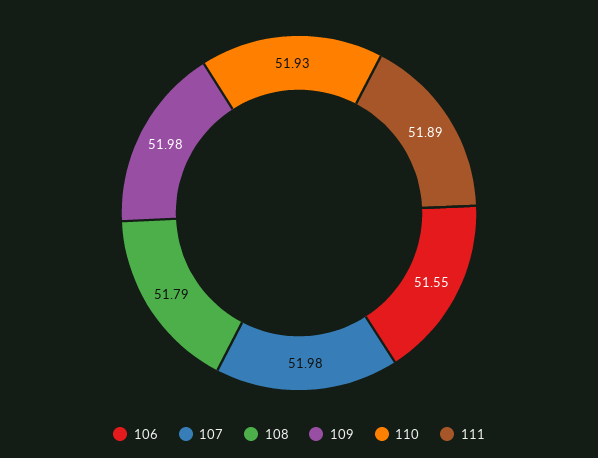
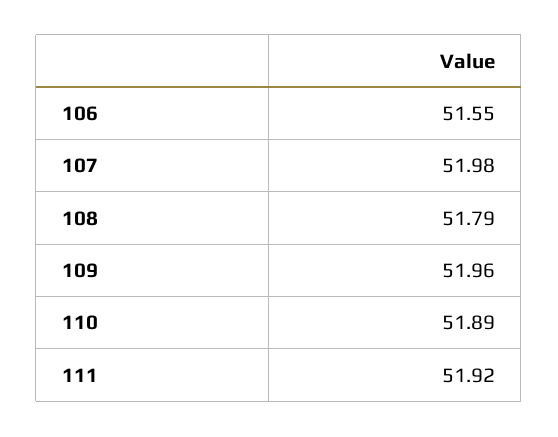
  {
    "106": 51.55,
    "107": 51.98,
    "108": 51.79,
-   "109": 51.98,
+   "109": 51.96,
-   "110": 51.93,
+   "110": 51.89,
-   "111": 51.89
+   "111": 51.92
  }

